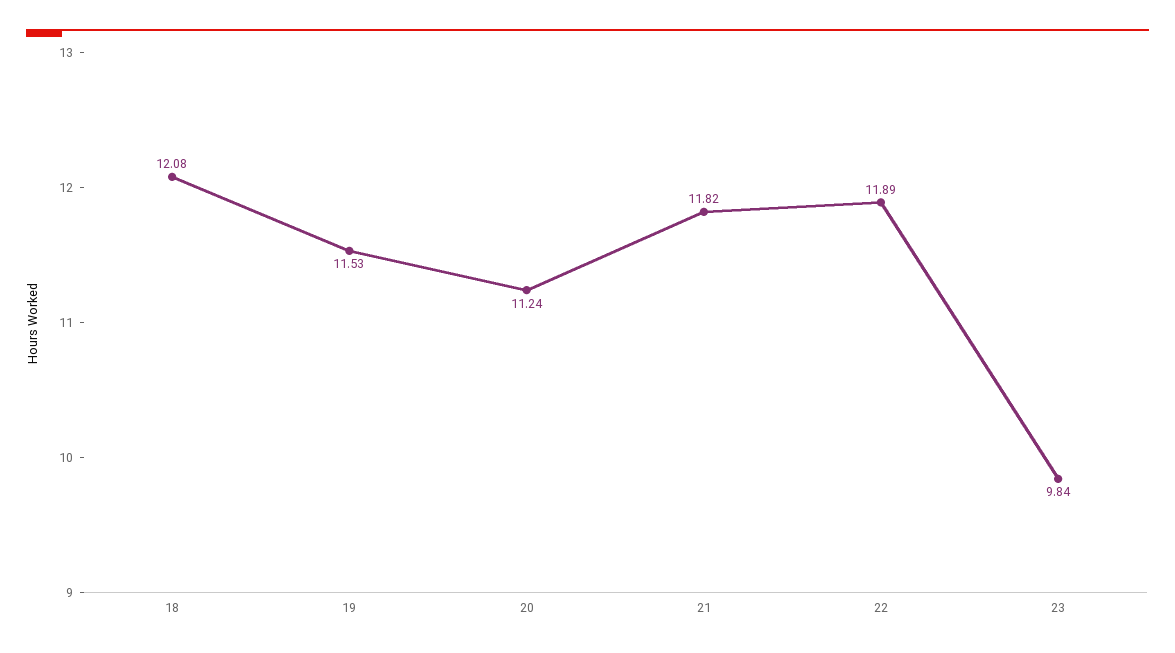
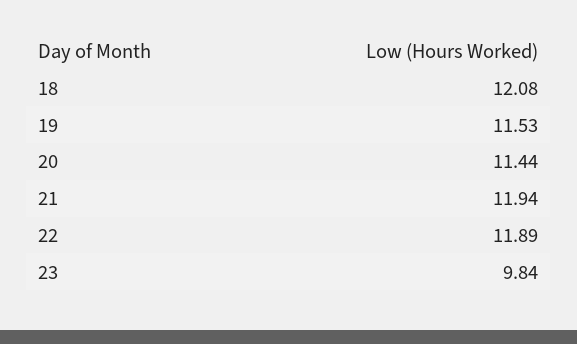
  {
    "18": 12.08,
    "19": 11.53,
-   "20": 11.24,
+   "20": 11.44,
-   "21": 11.82,
+   "21": 11.94,
    "22": 11.89,
    "23": 9.84
  }

